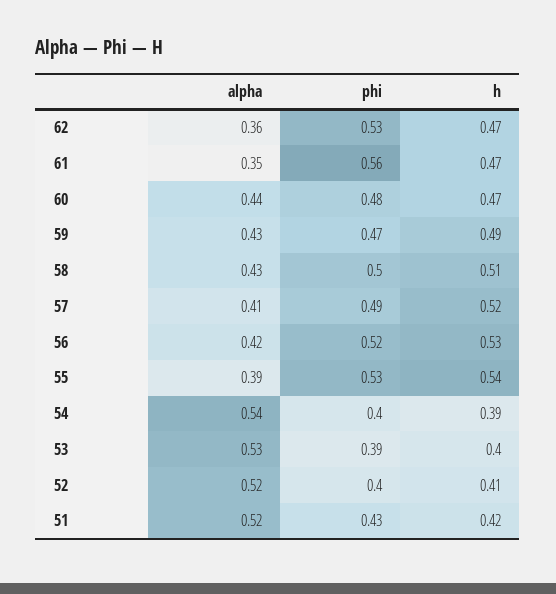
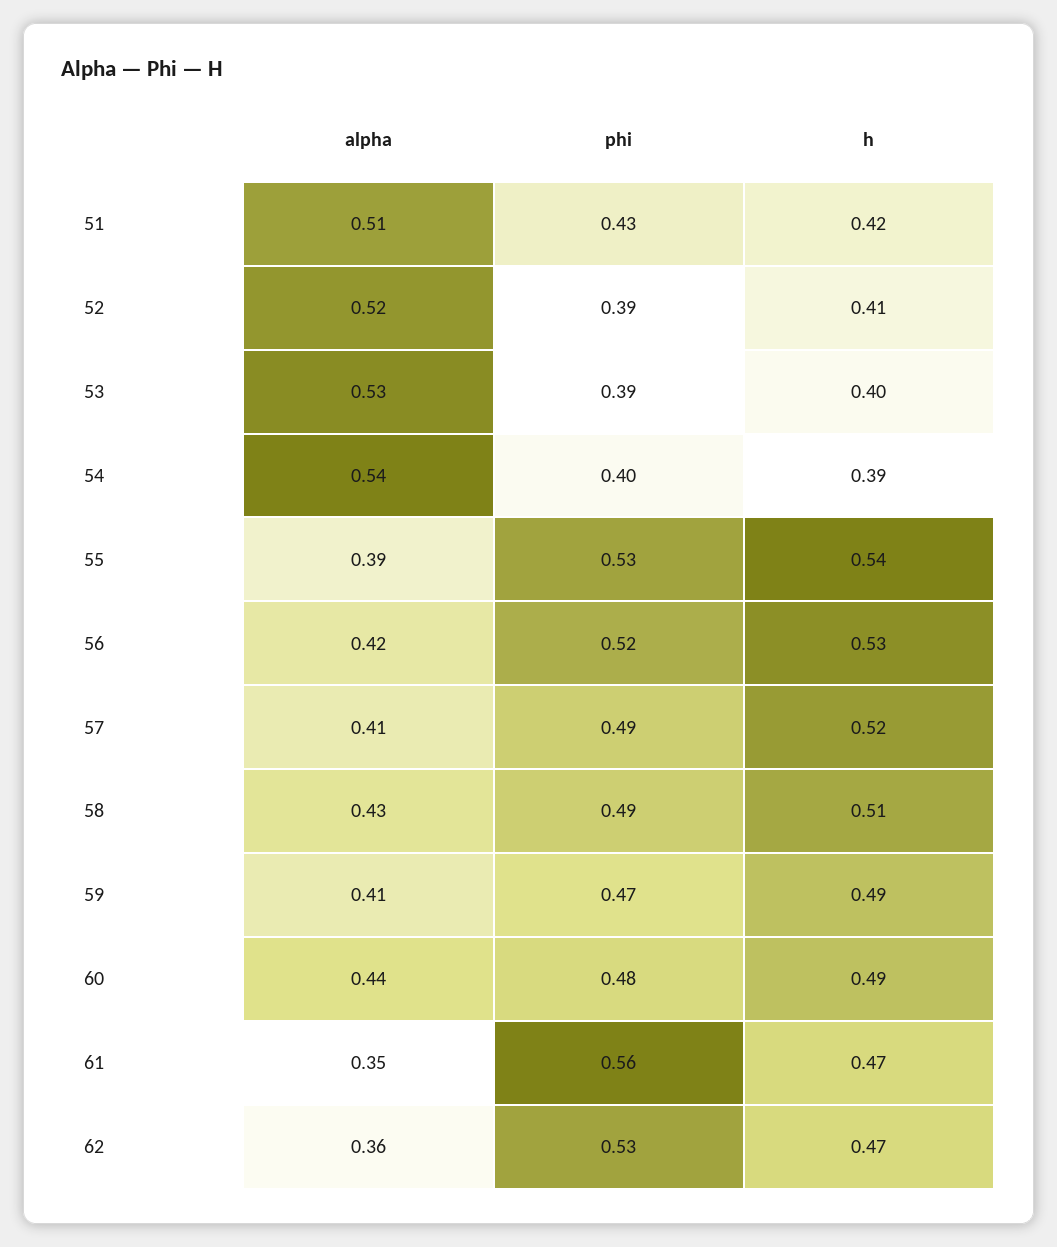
  {
    "alpha": {
      "62": 0.36,
      "61": 0.35,
      "60": 0.44,
-     "59": 0.43,
+     "59": 0.41,
      "58": 0.43,
      "57": 0.41,
      "56": 0.42,
      "55": 0.39,
      "54": 0.54,
      "53": 0.53,
      "52": 0.52,
-     "51": 0.52
+     "51": 0.51
    },
    "phi": {
      "62": 0.53,
      "61": 0.56,
      "60": 0.48,
      "59": 0.47,
-     "58": 0.5,
+     "58": 0.49,
      "57": 0.49,
      "56": 0.52,
      "55": 0.53,
      "54": 0.4,
      "53": 0.39,
-     "52": 0.4,
+     "52": 0.39,
      "51": 0.43
    },
    "h": {
      "62": 0.47,
      "61": 0.47,
-     "60": 0.47,
+     "60": 0.49,
      "59": 0.49,
      "58": 0.51,
      "57": 0.52,
      "56": 0.53,
      "55": 0.54,
      "54": 0.39,
      "53": 0.4,
      "52": 0.41,
      "51": 0.42
    }
  }

